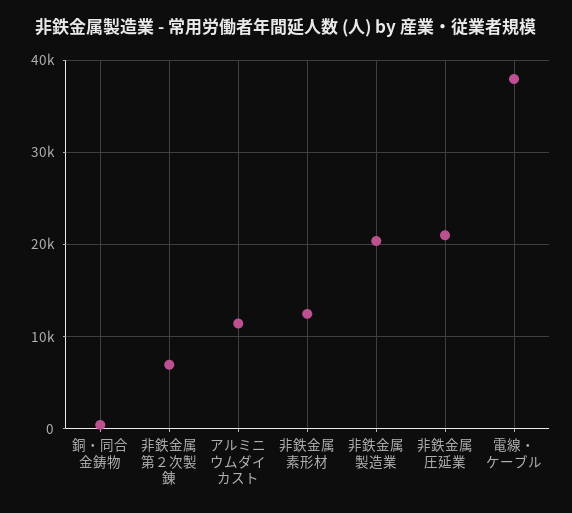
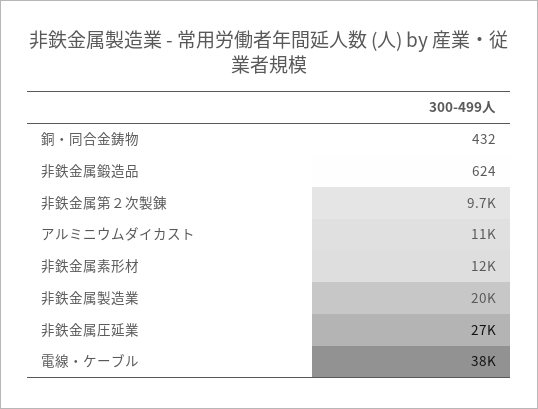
  {
    "銅・同合金鋳物": 432,
-   "非鉄金属第２次製錬": 7000,
+   "非鉄金属第２次製錬": 9700,
    "アルミニウムダイカスト": 11000,
    "非鉄金属素形材": 12000,
    "非鉄金属製造業": 20000,
-   "非鉄金属圧延業": 21000,
+   "非鉄金属圧延業": 27000,
-   "電線・ケーブル": 38000
+   "電線・ケーブル": 38000,
+   "非鉄金属鍛造品": 624
  }

